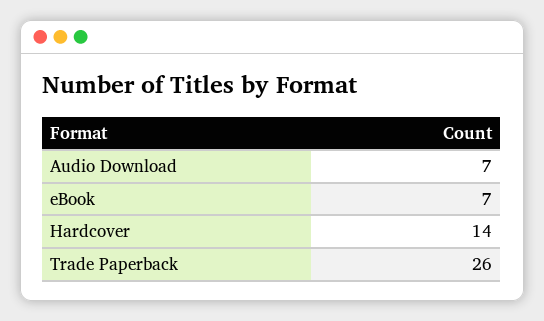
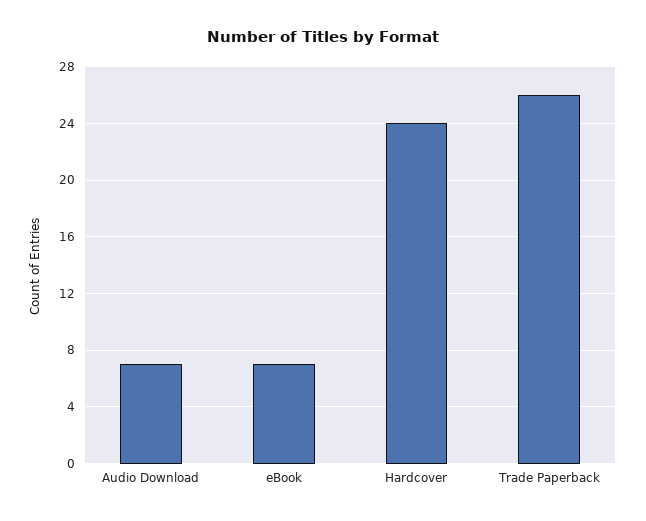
  {
    "Audio Download": 7,
    "eBook": 7,
-   "Hardcover": 14,
+   "Hardcover": 24,
    "Trade Paperback": 26
  }

